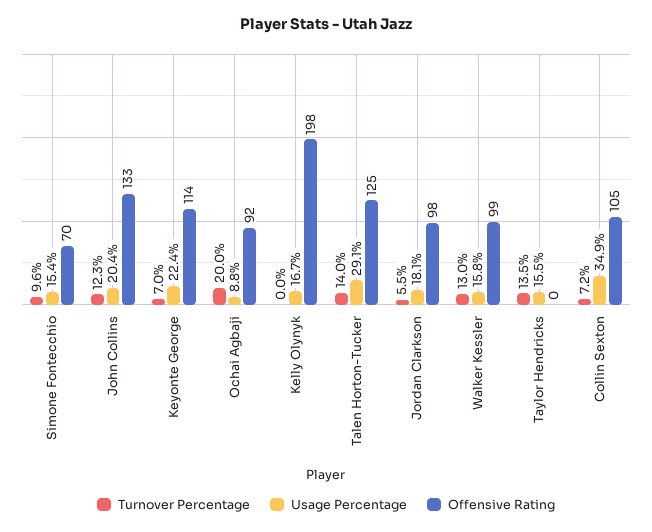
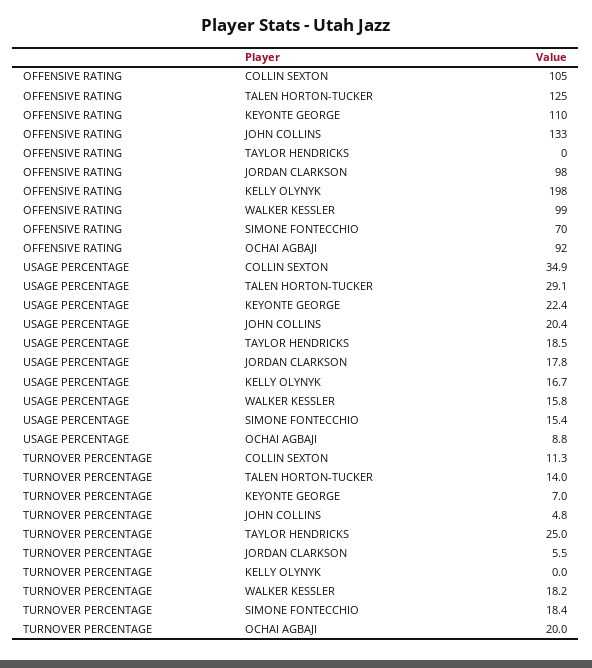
  {
    "Turnover Percentage": {
-     "Simone Fontecchio": 9.6,
+     "Simone Fontecchio": 18.4,
-     "John Collins": 12.3,
+     "John Collins": 4.8,
      "Keyonte George": 7,
      "Ochai Agbaji": 20,
      "Kelly Olynyk": 0,
      "Talen Horton-Tucker": 14,
      "Jordan Clarkson": 5.5,
-     "Walker Kessler": 13,
+     "Walker Kessler": 18.2,
-     "Taylor Hendricks": 13.5,
+     "Taylor Hendricks": 25,
-     "Collin Sexton": 7.2
+     "Collin Sexton": 11.3
    },
    "Usage Percentage": {
      "Simone Fontecchio": 15.4,
      "John Collins": 20.4,
      "Keyonte George": 22.4,
      "Ochai Agbaji": 8.8,
      "Kelly Olynyk": 16.7,
      "Talen Horton-Tucker": 29.1,
-     "Jordan Clarkson": 18.1,
+     "Jordan Clarkson": 17.8,
      "Walker Kessler": 15.8,
-     "Taylor Hendricks": 15.5,
+     "Taylor Hendricks": 18.5,
      "Collin Sexton": 34.9
    },
    "Offensive Rating": {
      "Simone Fontecchio": 70,
      "John Collins": 133,
-     "Keyonte George": 114,
+     "Keyonte George": 110,
      "Ochai Agbaji": 92,
      "Kelly Olynyk": 198,
      "Talen Horton-Tucker": 125,
      "Jordan Clarkson": 98,
      "Walker Kessler": 99,
      "Taylor Hendricks": 0,
      "Collin Sexton": 105
    }
  }

